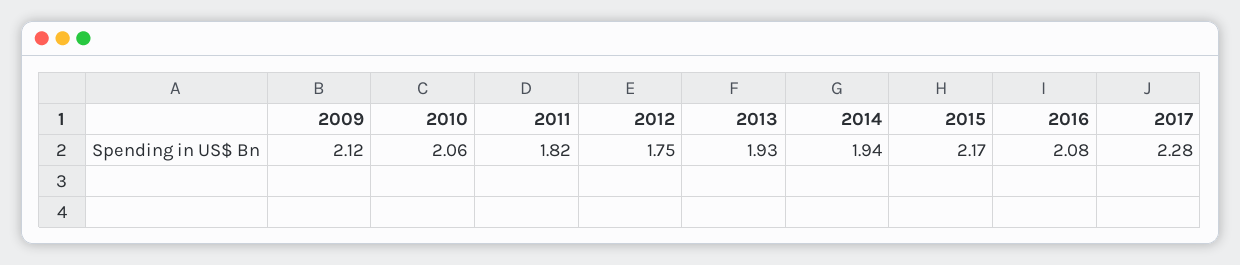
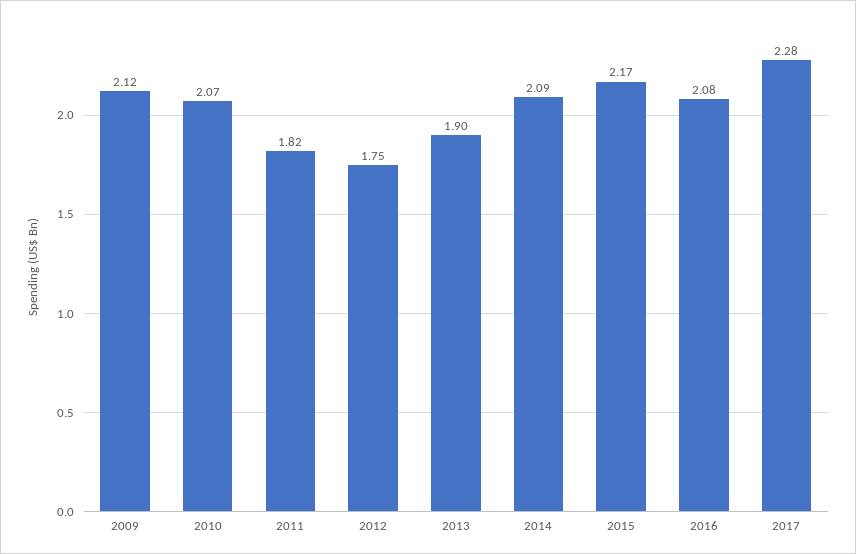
  {
    "2009": 2.12,
-   "2010": 2.06,
+   "2010": 2.07,
    "2011": 1.82,
    "2012": 1.75,
-   "2013": 1.93,
+   "2013": 1.9,
-   "2014": 1.94,
+   "2014": 2.09,
    "2015": 2.17,
    "2016": 2.08,
    "2017": 2.28
  }

